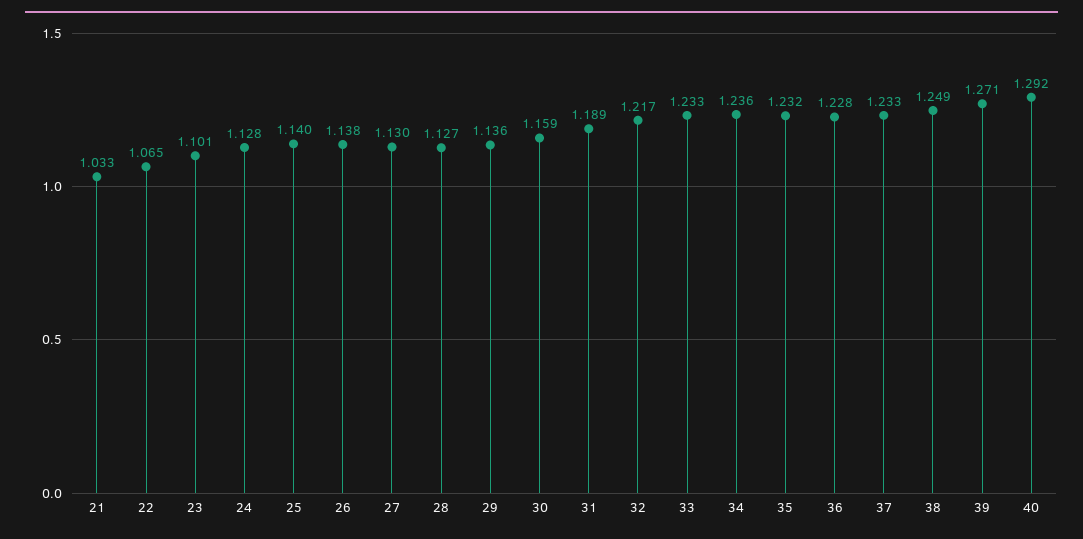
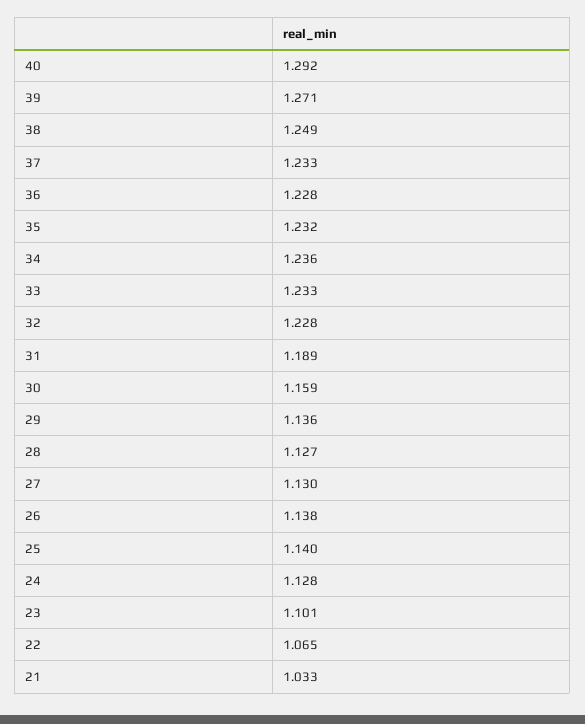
  {
    "21": 1.033,
    "22": 1.065,
    "23": 1.101,
    "24": 1.128,
    "25": 1.14,
    "26": 1.138,
    "27": 1.13,
    "28": 1.127,
    "29": 1.136,
    "30": 1.159,
    "31": 1.189,
-   "32": 1.217,
+   "32": 1.228,
    "33": 1.233,
    "34": 1.236,
    "35": 1.232,
    "36": 1.228,
    "37": 1.233,
    "38": 1.249,
    "39": 1.271,
    "40": 1.292
  }

